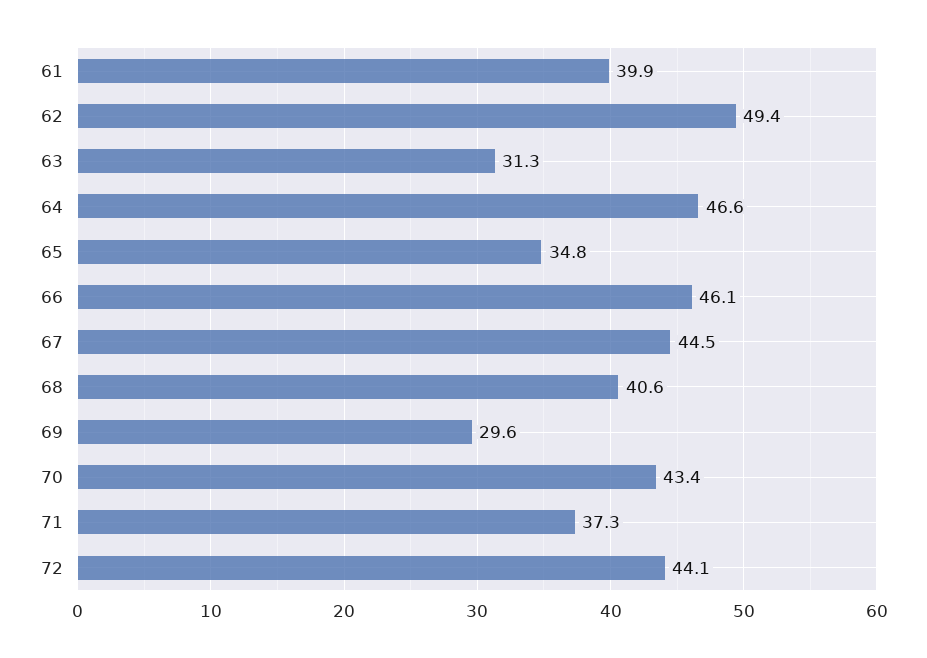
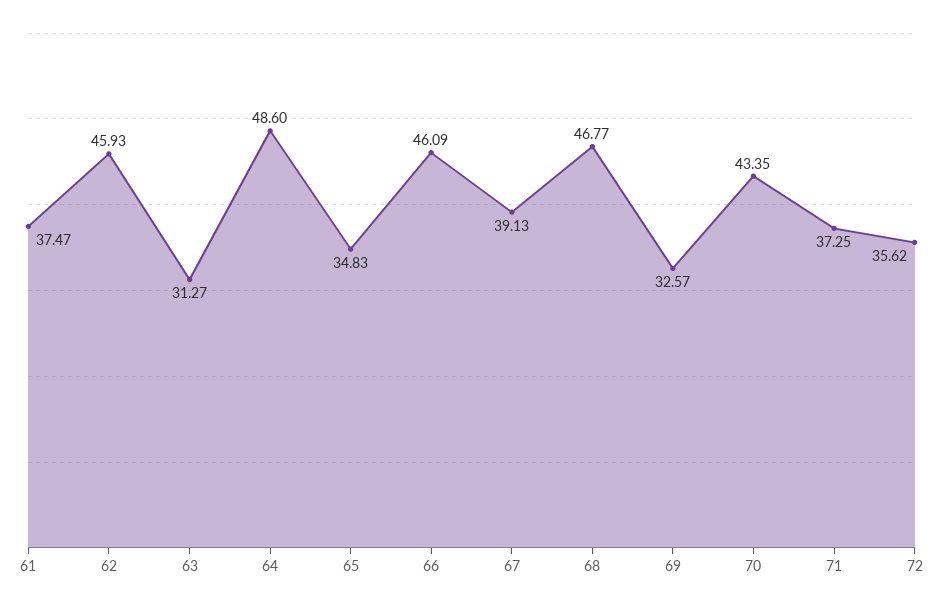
  {
-   "61": 39.9,
+   "61": 37.47,
-   "62": 49.4,
+   "62": 45.93,
    "63": 31.27,
-   "64": 46.6,
+   "64": 48.6,
    "65": 34.83,
    "66": 46.09,
-   "67": 44.5,
+   "67": 39.13,
-   "68": 40.6,
+   "68": 46.77,
-   "69": 29.6,
+   "69": 32.57,
    "70": 43.35,
    "71": 37.25,
-   "72": 44.1
+   "72": 35.62
  }

